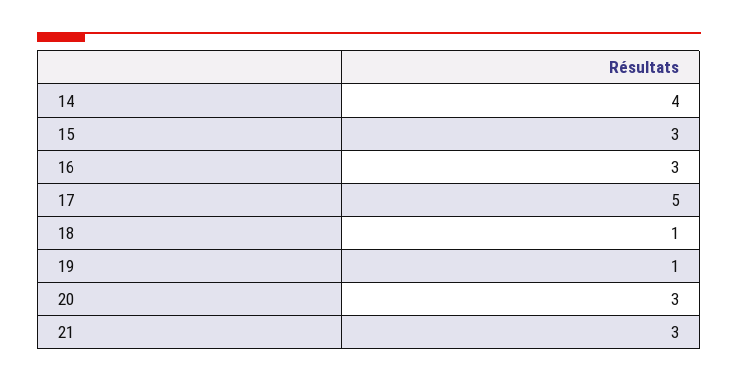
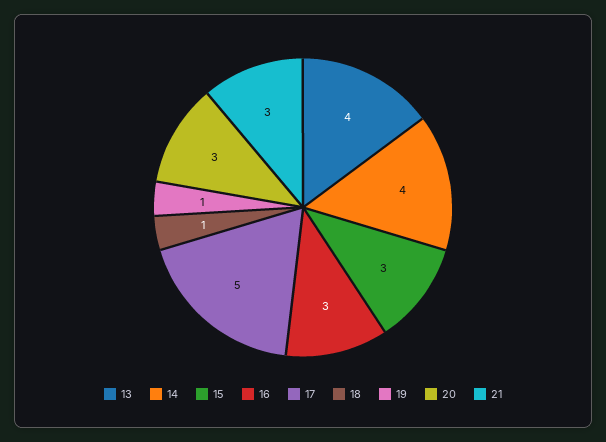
  {
    "14": 4,
    "15": 3,
    "16": 3,
    "17": 5,
    "18": 1,
    "19": 1,
    "20": 3,
-   "21": 3
+   "21": 3,
+   "13": 4
  }

